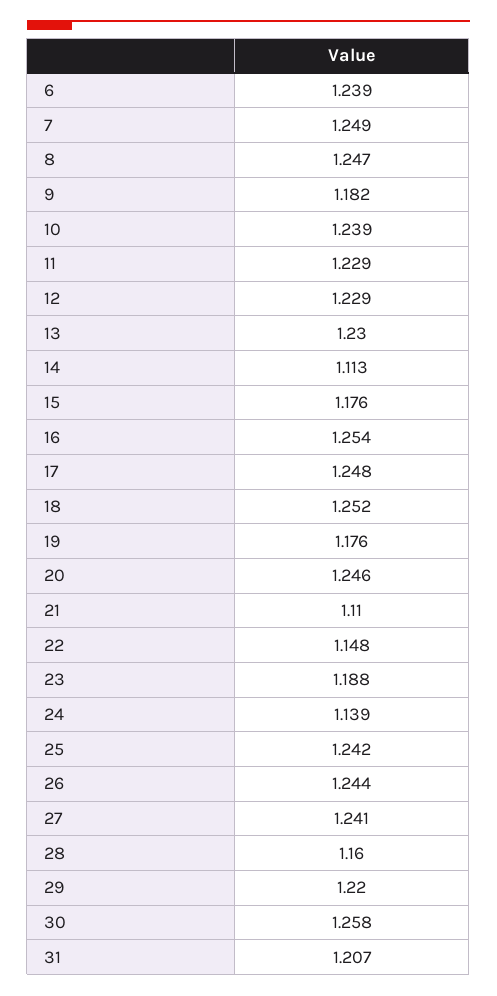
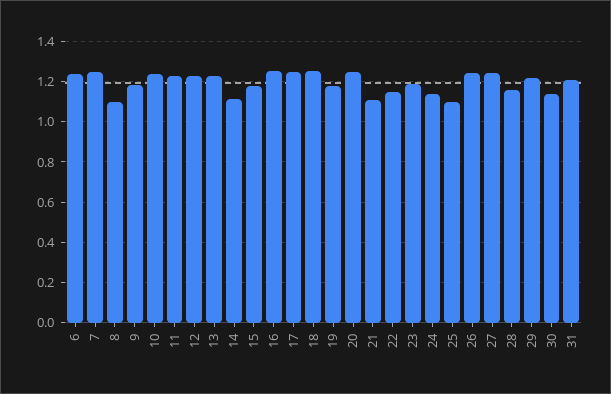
  {
    "6": 1.239,
    "7": 1.249,
-   "8": 1.247,
+   "8": 1.1,
    "9": 1.182,
    "10": 1.239,
    "11": 1.229,
    "12": 1.229,
    "13": 1.23,
    "14": 1.113,
    "15": 1.176,
    "16": 1.254,
    "17": 1.248,
    "18": 1.252,
    "19": 1.176,
    "20": 1.246,
    "21": 1.11,
    "22": 1.148,
    "23": 1.188,
    "24": 1.139,
-   "25": 1.242,
+   "25": 1.1,
    "26": 1.244,
    "27": 1.241,
    "28": 1.16,
    "29": 1.22,
-   "30": 1.258,
+   "30": 1.15,
    "31": 1.207
  }

